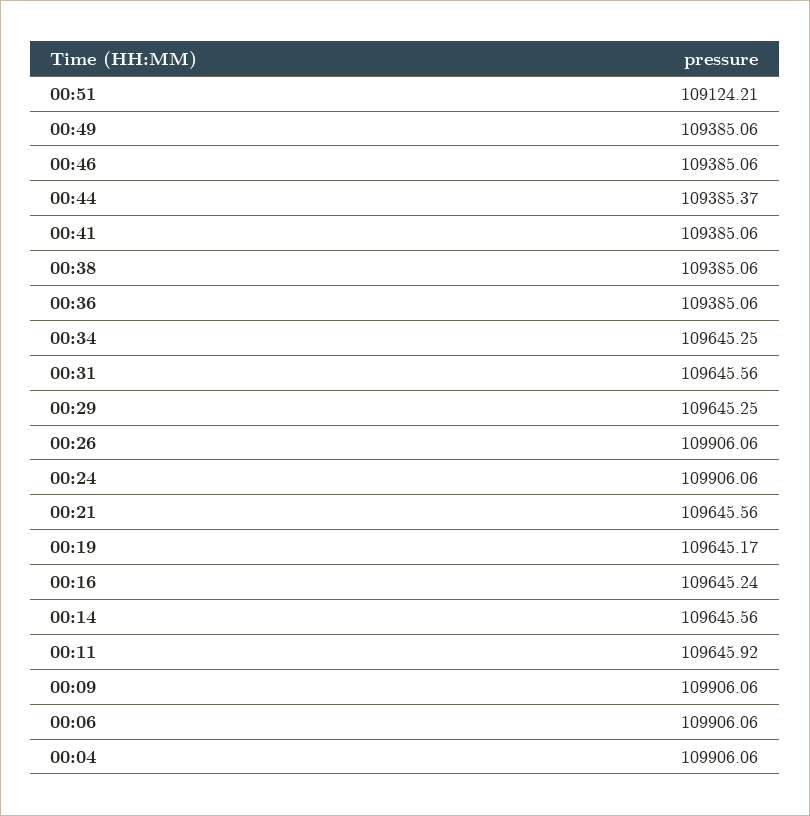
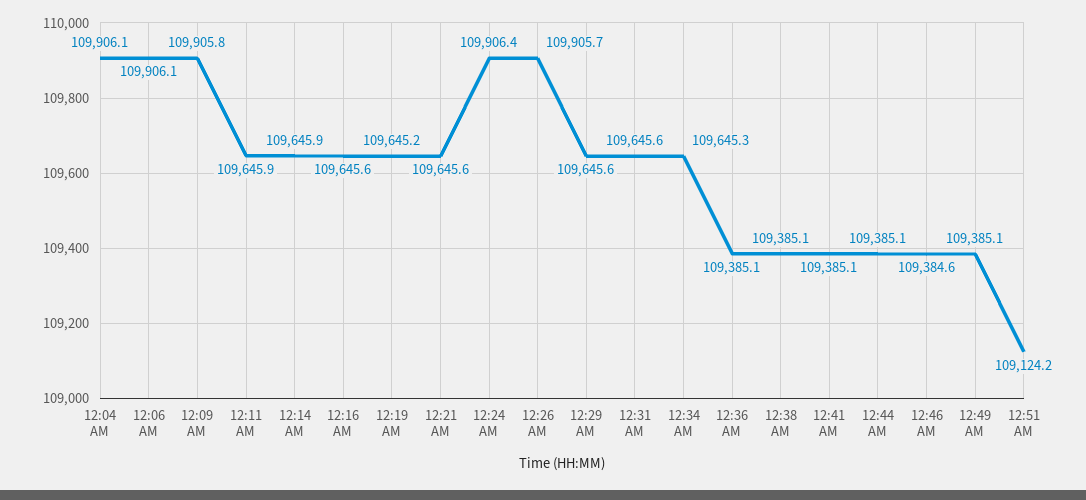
  {
    "00:51": 109124.21,
    "00:49": 109385.06,
-   "00:46": 109385.06,
+   "00:46": 109384.6,
-   "00:44": 109385.37,
+   "00:44": 109385.1,
    "00:41": 109385.06,
    "00:38": 109385.06,
    "00:36": 109385.06,
    "00:34": 109645.25,
    "00:31": 109645.56,
-   "00:29": 109645.25,
+   "00:29": 109645.6,
-   "00:26": 109906.06,
+   "00:26": 109905.7,
-   "00:24": 109906.06,
+   "00:24": 109906.4,
    "00:21": 109645.56,
    "00:19": 109645.17,
-   "00:16": 109645.24,
+   "00:16": 109645.6,
-   "00:14": 109645.56,
+   "00:14": 109645.9,
    "00:11": 109645.92,
-   "00:09": 109906.06,
+   "00:09": 109905.8,
    "00:06": 109906.06,
    "00:04": 109906.06
  }

